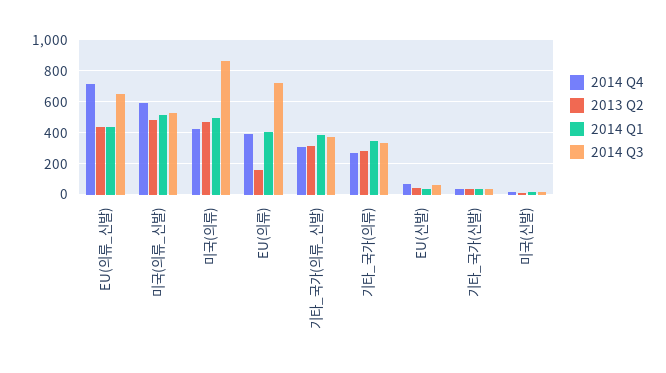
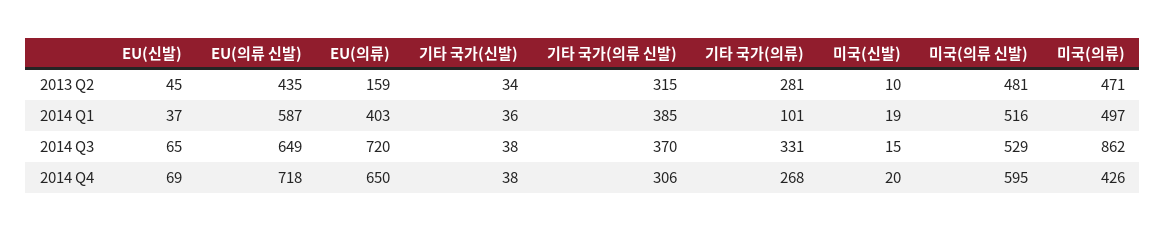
  {
    "2014 Q4": {
      "EU(의류_신발)": 718,
      "미국(의류_신발)": 595,
      "미국(의류)": 426,
-     "EU(의류)": 400,
+     "EU(의류)": 650,
      "기타_국가(의류_신발)": 306,
      "기타_국가(의류)": 268,
      "EU(신발)": 69,
      "기타_국가(신발)": 38,
      "미국(신발)": 20
    },
    "2013 Q2": {
      "EU(의류_신발)": 435,
      "미국(의류_신발)": 481,
      "미국(의류)": 471,
      "EU(의류)": 159,
      "기타_국가(의류_신발)": 315,
      "기타_국가(의류)": 281,
      "EU(신발)": 45,
      "기타_국가(신발)": 34,
      "미국(신발)": 10
    },
    "2014 Q1": {
-     "EU(의류_신발)": 450,
+     "EU(의류_신발)": 587,
      "미국(의류_신발)": 516,
      "미국(의류)": 497,
      "EU(의류)": 403,
      "기타_국가(의류_신발)": 385,
-     "기타_국가(의류)": 350,
+     "기타_국가(의류)": 101,
      "EU(신발)": 37,
      "기타_국가(신발)": 36,
      "미국(신발)": 19
    },
    "2014 Q3": {
      "EU(의류_신발)": 649,
      "미국(의류_신발)": 529,
      "미국(의류)": 862,
      "EU(의류)": 720,
      "기타_국가(의류_신발)": 370,
      "기타_국가(의류)": 331,
      "EU(신발)": 65,
      "기타_국가(신발)": 38,
      "미국(신발)": 15
    }
  }

